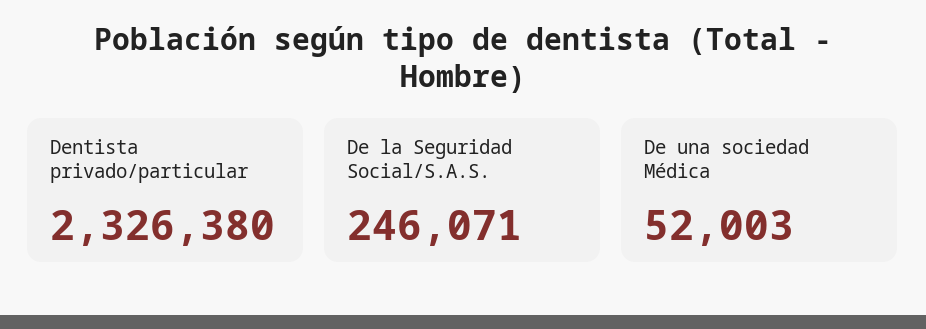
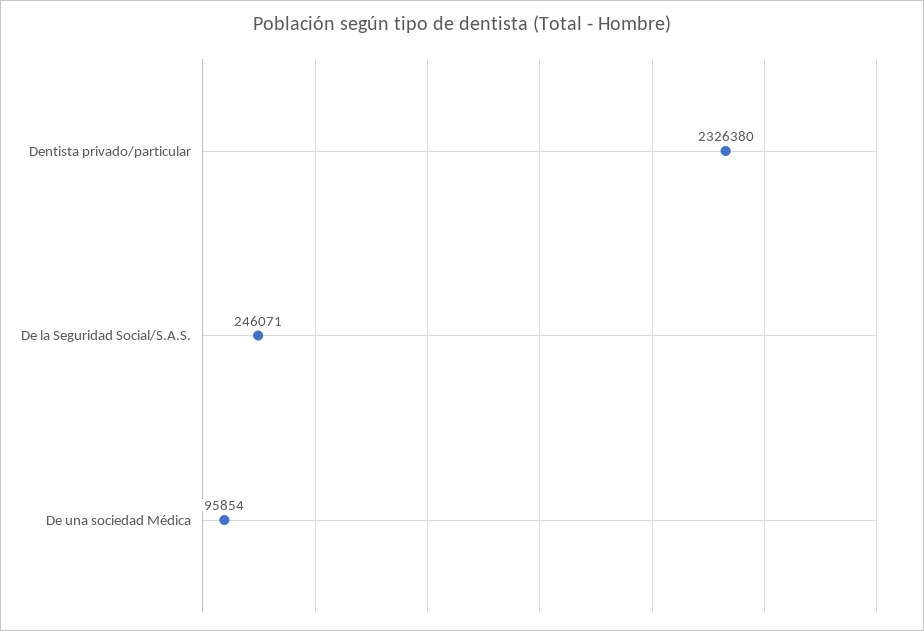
  {
    "Dentista privado/particular": 2326380,
    "De la Seguridad Social/S.A.S.": 246071,
-   "De una sociedad Médica": 52003
+   "De una sociedad Médica": 95854
  }

